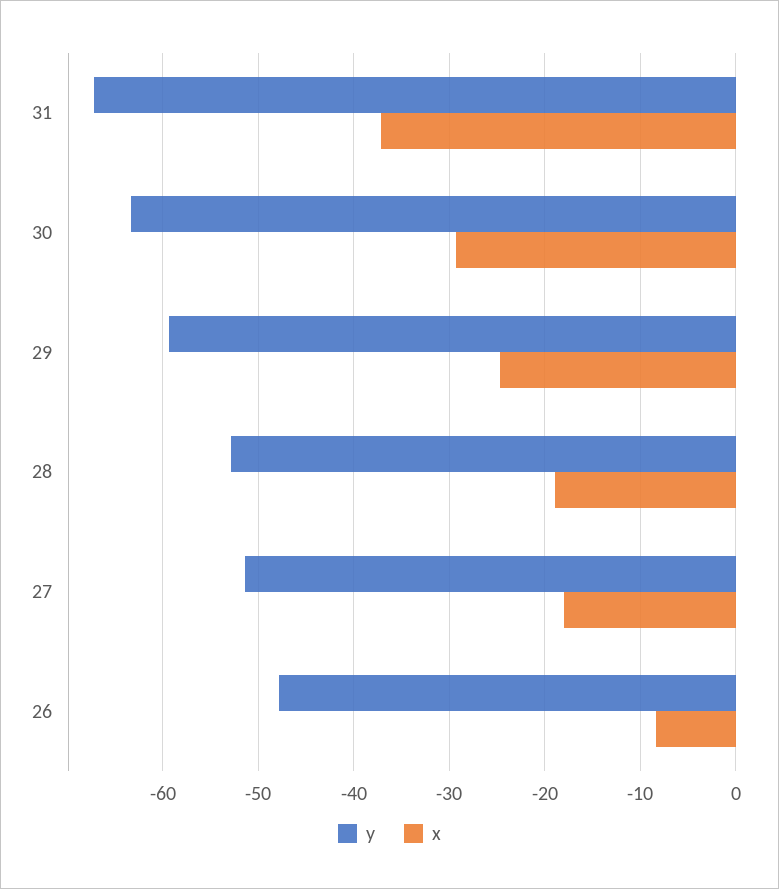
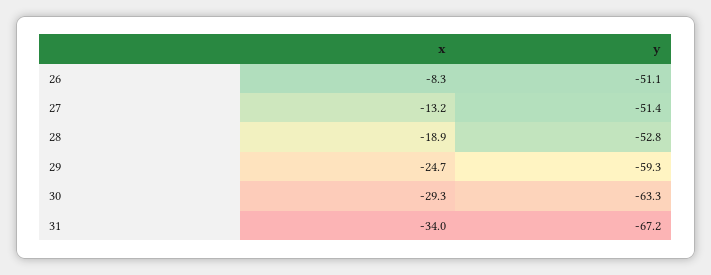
  {
    "y": {
      "31": -67.2,
      "30": -63.3,
      "29": -59.3,
      "28": -52.8,
      "27": -51.4,
-     "26": -48
+     "26": -51.1
    },
    "x": {
-     "31": -37,
+     "31": -34,
      "30": -29.3,
      "29": -24.7,
      "28": -18.9,
-     "27": -18,
+     "27": -13.2,
      "26": -8.3
    }
  }

